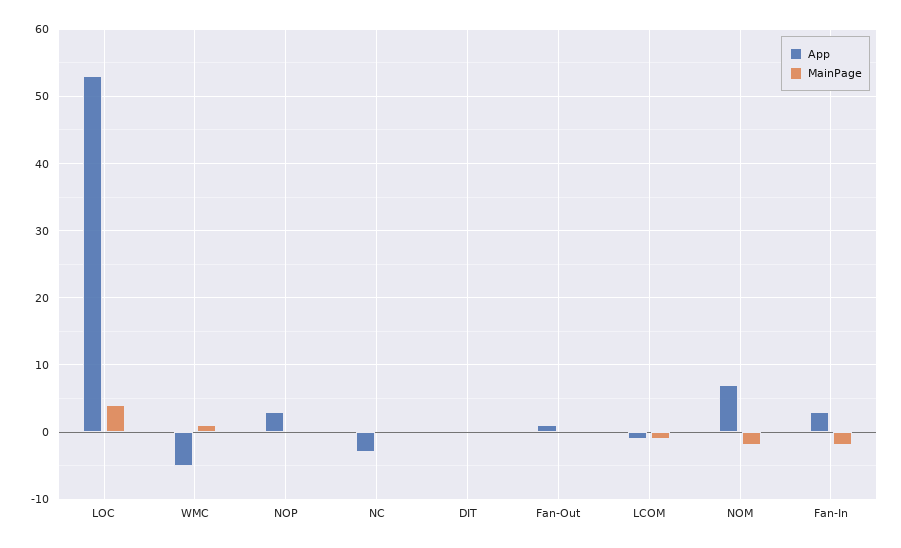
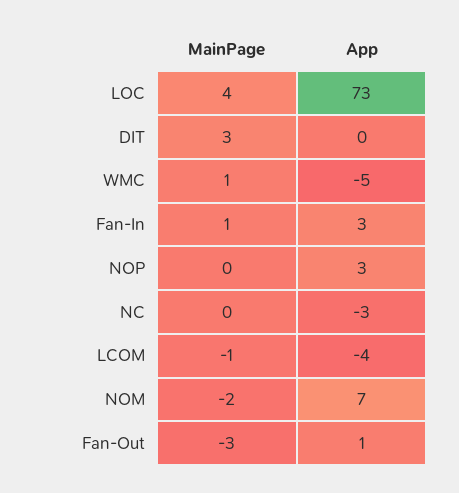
  {
    "App": {
-     "LOC": 53,
+     "LOC": 73,
      "WMC": -5,
      "NOP": 3,
      "NC": -3,
      "DIT": 0,
      "Fan-Out": 1,
-     "LCOM": -1,
+     "LCOM": -4,
      "NOM": 7,
      "Fan-In": 3
    },
    "MainPage": {
      "LOC": 4,
      "WMC": 1,
      "NOP": 0,
      "NC": 0,
-     "DIT": 0,
+     "DIT": 3,
-     "Fan-Out": 0,
+     "Fan-Out": -3,
      "LCOM": -1,
      "NOM": -2,
-     "Fan-In": -2
+     "Fan-In": 1
    }
  }

